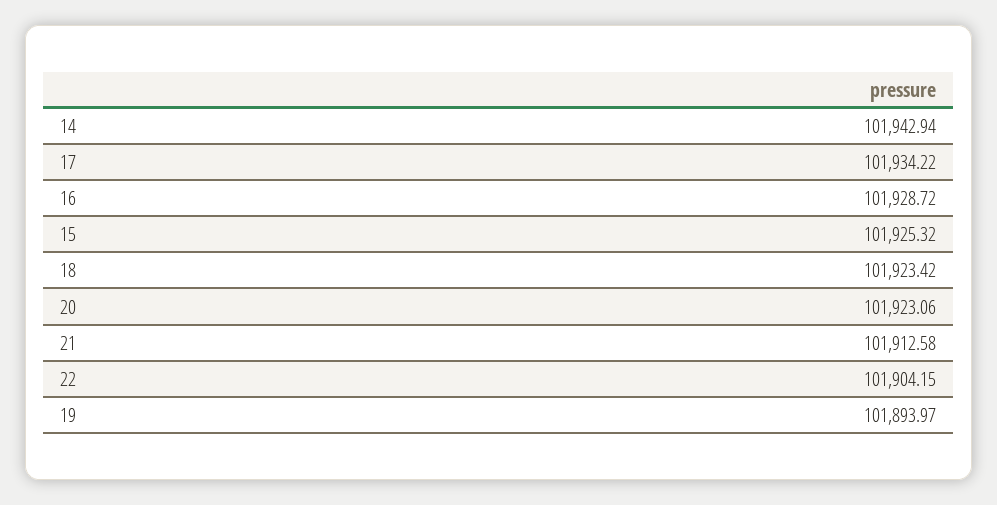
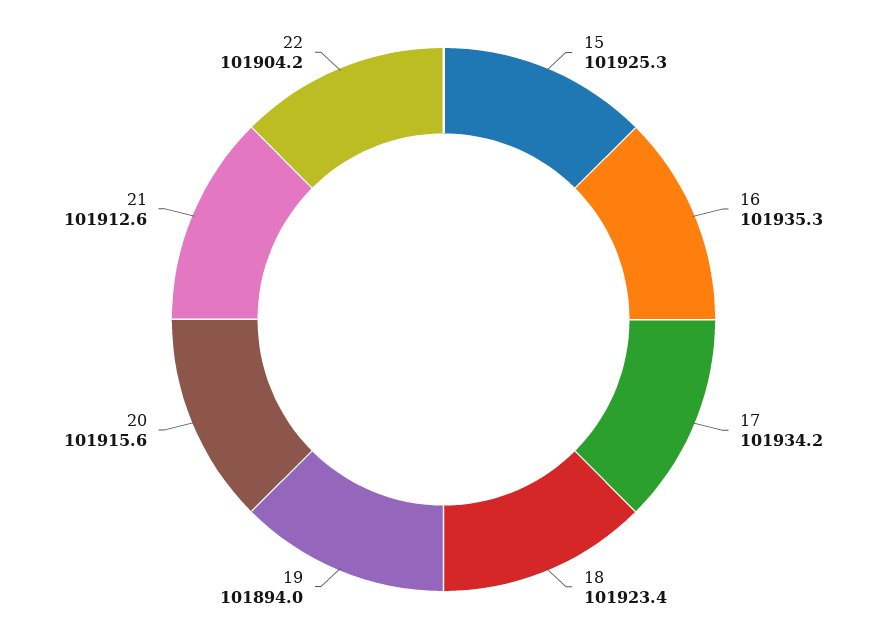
  {
-   "14": 101942.94,
    "17": 101934.22,
-   "16": 101928.72,
+   "16": 101935.3,
    "15": 101925.32,
    "18": 101923.42,
-   "20": 101923.06,
+   "20": 101915.6,
    "21": 101912.58,
    "22": 101904.15,
    "19": 101893.97
  }

